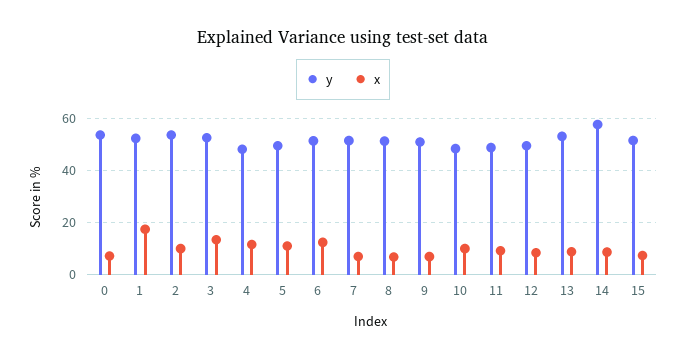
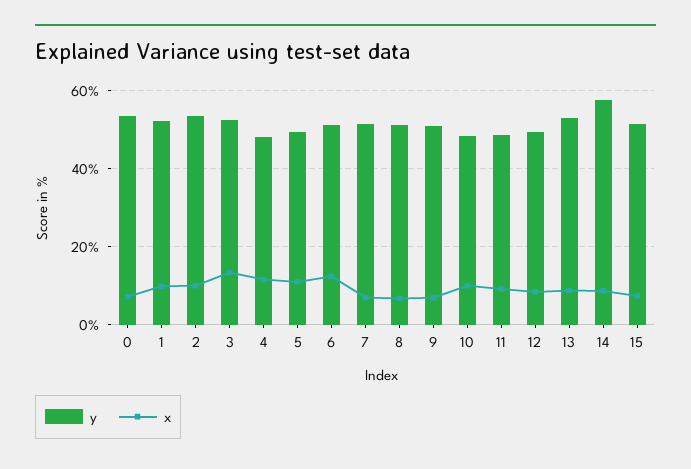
  {
    "y": {
      "0": 54,
      "1": 52,
      "2": 54,
      "3": 52,
      "4": 48,
      "5": 50,
      "6": 52,
      "7": 52,
      "8": 52,
      "9": 50,
      "10": 48,
      "11": 48,
      "12": 50,
      "13": 54,
      "14": 58,
      "15": 52
    },
    "x": {
      "0": 8,
-     "1": 17.5,
+     "1": 10,
      "2": 10,
      "3": 14,
      "4": 12,
      "5": 12,
      "6": 12,
      "7": 8,
      "8": 6,
      "9": 6,
      "10": 10,
      "11": 10,
      "12": 8,
      "13": 8,
      "14": 8,
      "15": 8
    }
  }

